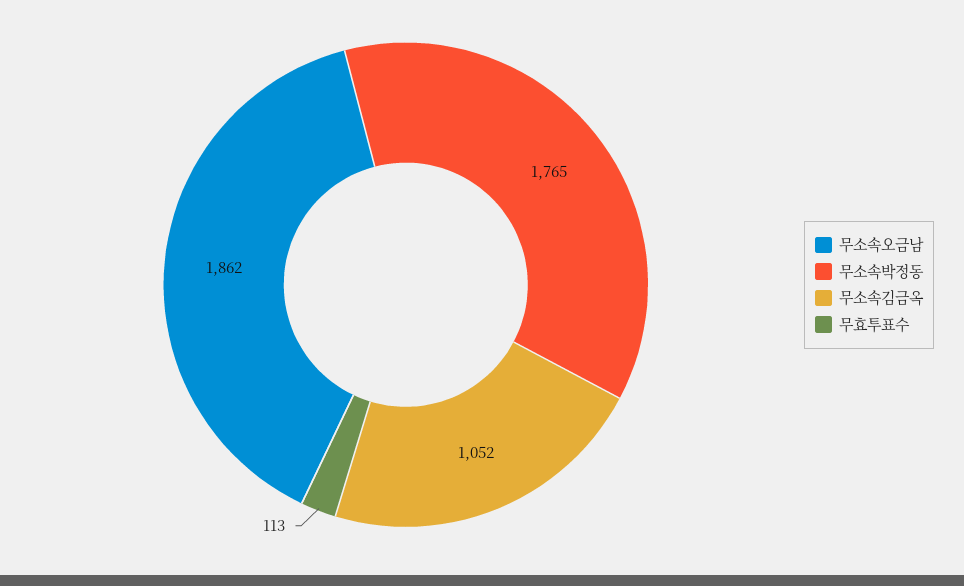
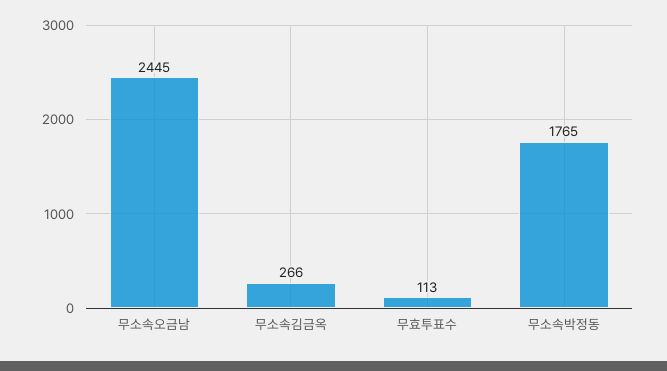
  {
-   "무소속오금남": 1862,
+   "무소속오금남": 2445,
    "무소속박정동": 1765,
-   "무소속김금옥": 1052,
+   "무소속김금옥": 266,
    "무효투표수": 113
  }

